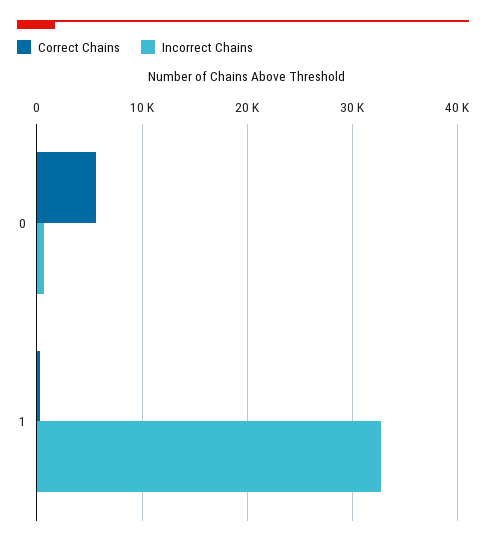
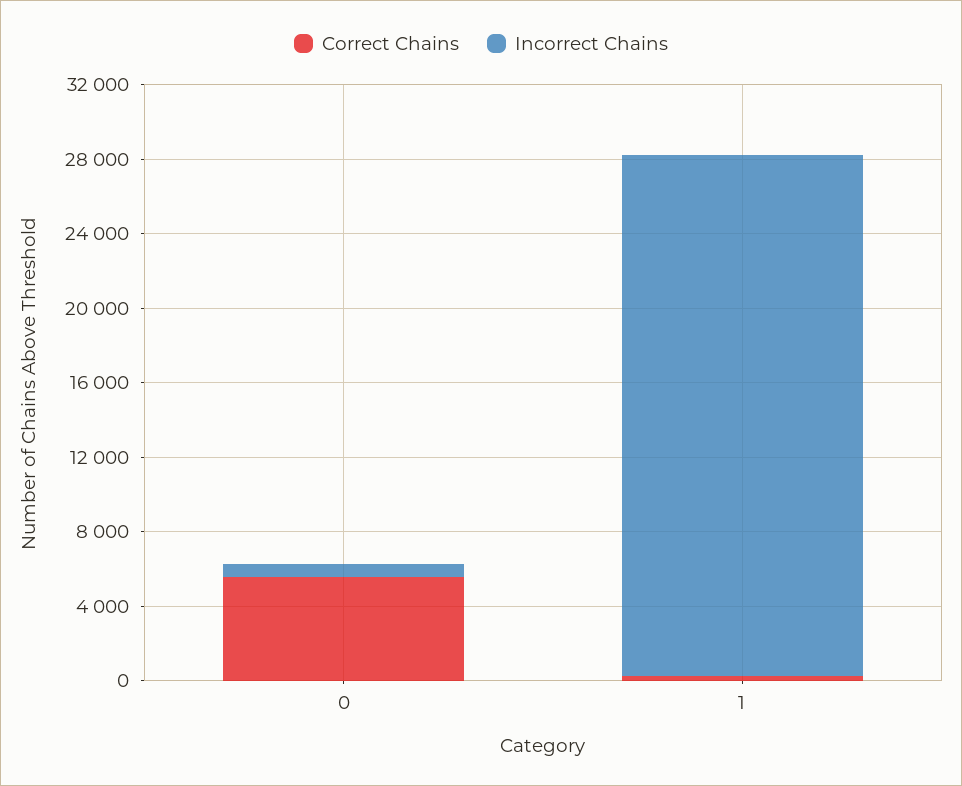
  {
    "Correct Chains": {
      "0": 6000,
      "1": 0
    },
    "Incorrect Chains": {
      "0": 1000,
-     "1": 33000
+     "1": 28000
    }
  }

